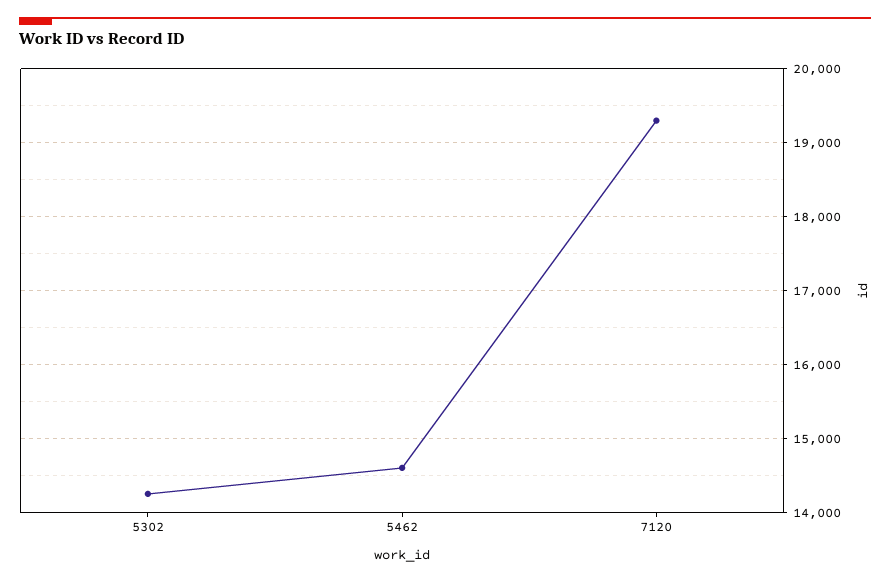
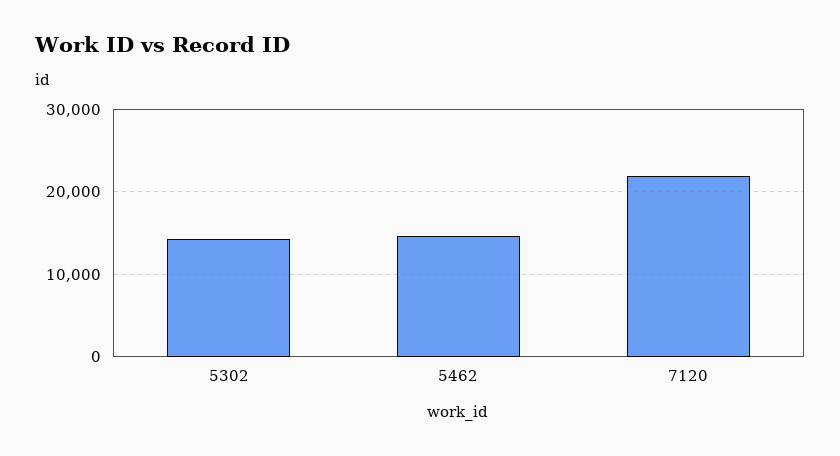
  {
    "5302": 14300,
    "5462": 14600,
-   "7120": 19300
+   "7120": 22000
  }

